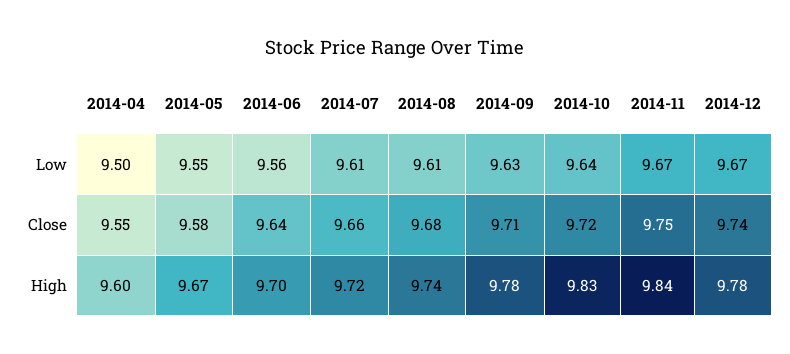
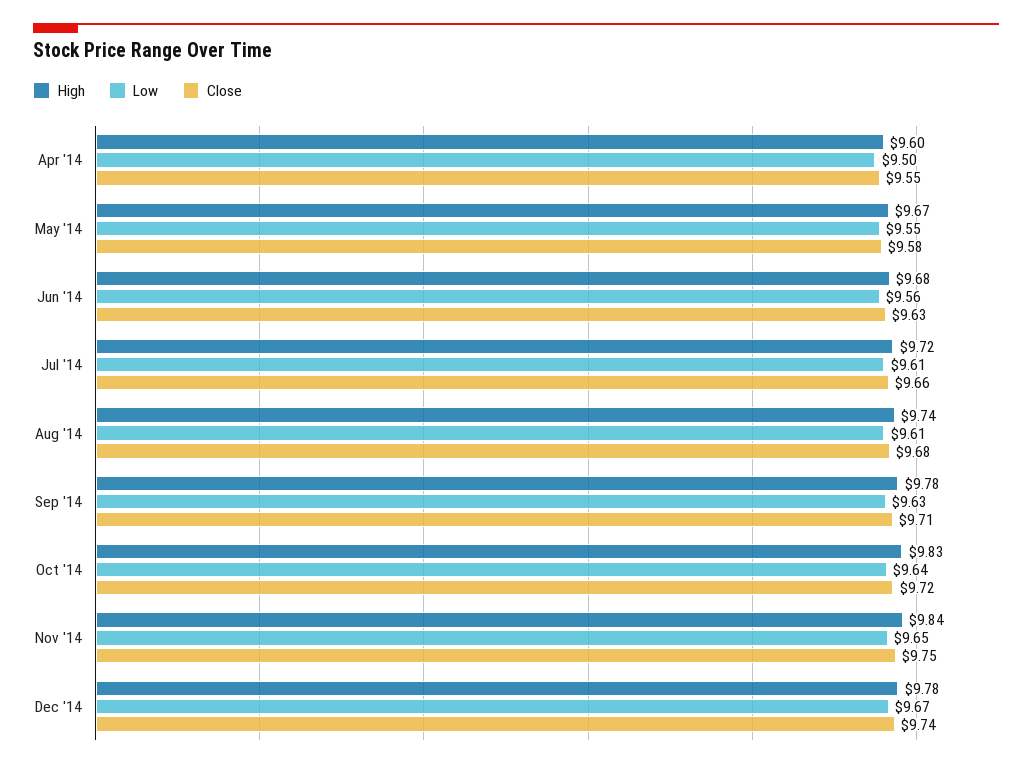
  {
    "Low": {
      "2014-04": 9.5,
      "2014-05": 9.55,
      "2014-06": 9.56,
      "2014-07": 9.61,
      "2014-08": 9.61,
      "2014-09": 9.63,
      "2014-10": 9.64,
-     "2014-11": 9.67,
+     "2014-11": 9.65,
      "2014-12": 9.67
    },
    "Close": {
      "2014-04": 9.55,
      "2014-05": 9.58,
-     "2014-06": 9.64,
+     "2014-06": 9.63,
      "2014-07": 9.66,
      "2014-08": 9.68,
      "2014-09": 9.71,
      "2014-10": 9.72,
      "2014-11": 9.75,
      "2014-12": 9.74
    },
    "High": {
      "2014-04": 9.6,
      "2014-05": 9.67,
-     "2014-06": 9.7,
+     "2014-06": 9.68,
      "2014-07": 9.72,
      "2014-08": 9.74,
      "2014-09": 9.78,
      "2014-10": 9.83,
      "2014-11": 9.84,
      "2014-12": 9.78
    }
  }

